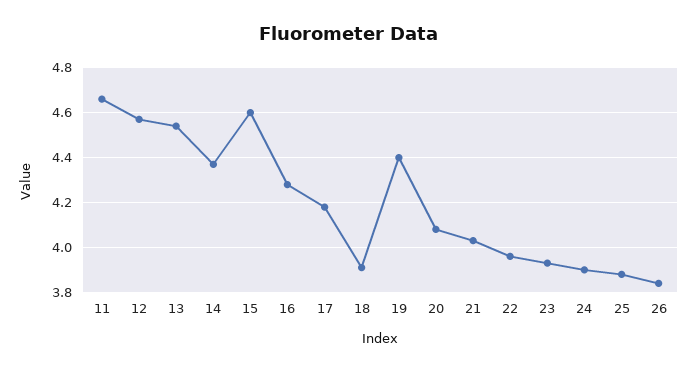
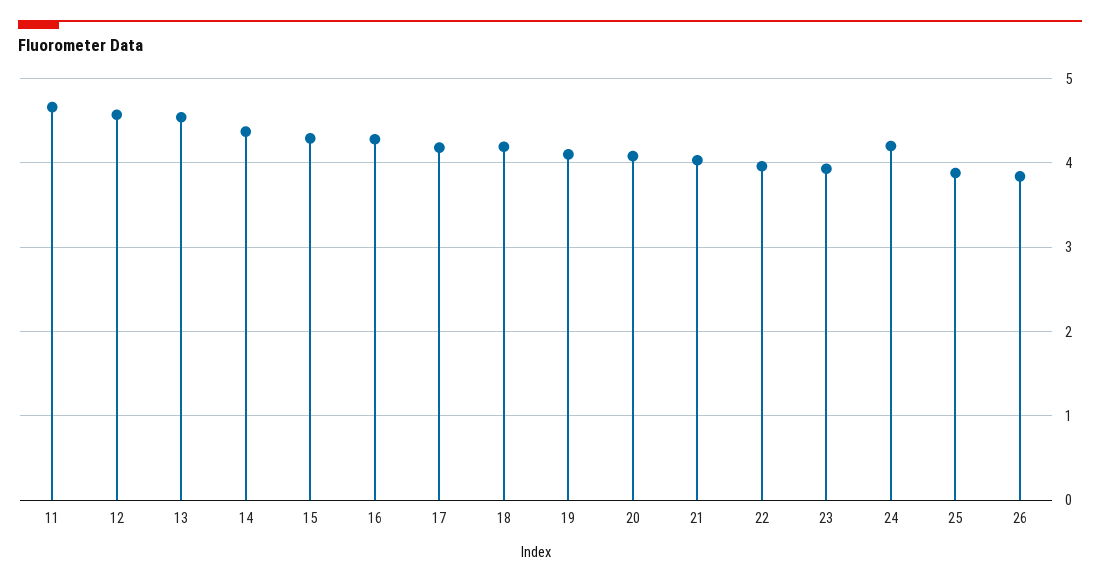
  {
    "11": 4.65,
    "12": 4.55,
    "13": 4.55,
    "14": 4.35,
-   "15": 4.6,
+   "15": 4.3,
    "16": 4.3,
    "17": 4.2,
-   "18": 3.9,
+   "18": 4.2,
-   "19": 4.4,
+   "19": 4.1,
    "20": 4.1,
    "21": 4.05,
    "22": 3.95,
    "23": 3.95,
-   "24": 3.9,
+   "24": 4.2,
    "25": 3.9,
    "26": 3.85
  }

